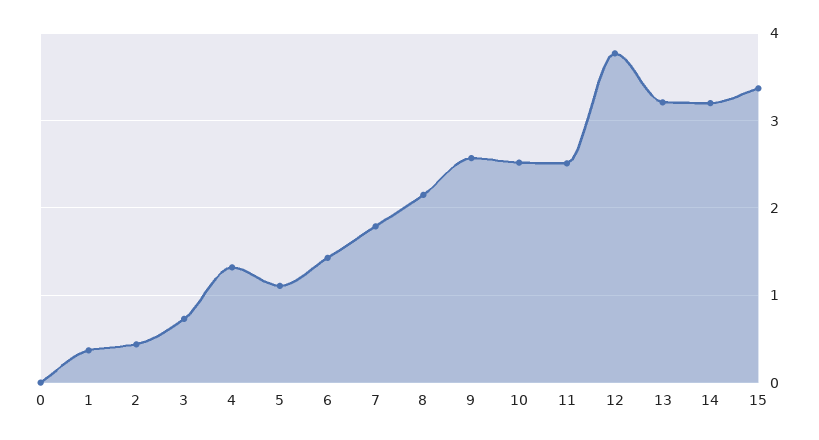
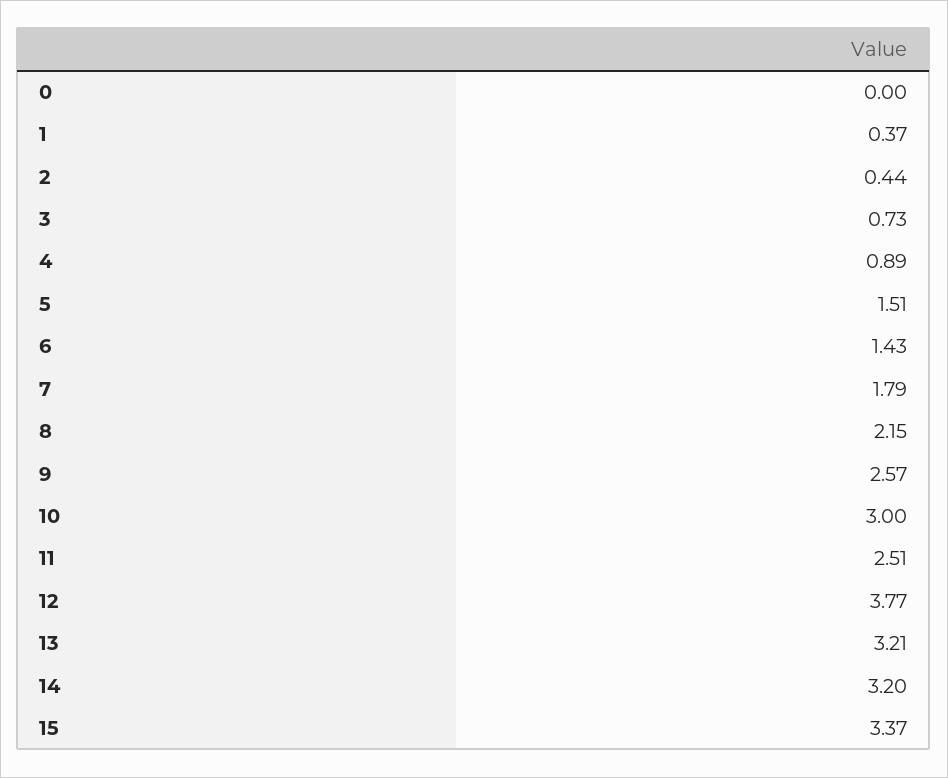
  {
    "0": 0,
    "1": 0.37,
    "2": 0.44,
    "3": 0.73,
-   "4": 1.3,
+   "4": 0.89,
-   "5": 1.1,
+   "5": 1.51,
    "6": 1.43,
    "7": 1.79,
    "8": 2.15,
    "9": 2.57,
-   "10": 2.5,
+   "10": 3,
    "11": 2.51,
    "12": 3.77,
    "13": 3.21,
    "14": 3.2,
    "15": 3.37
  }

